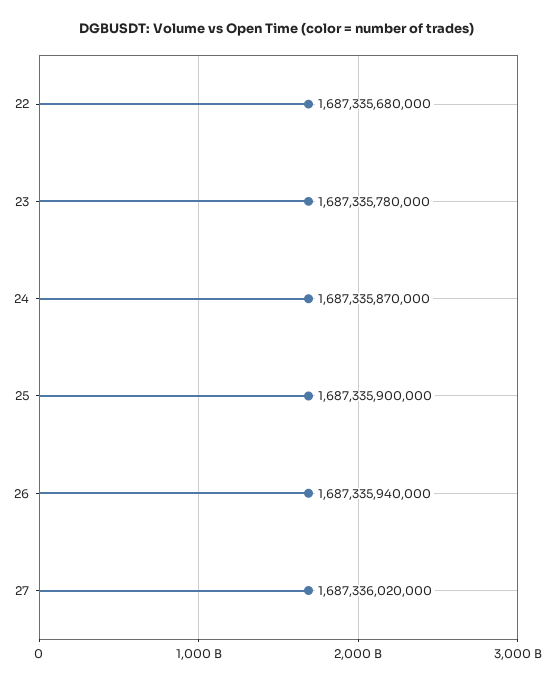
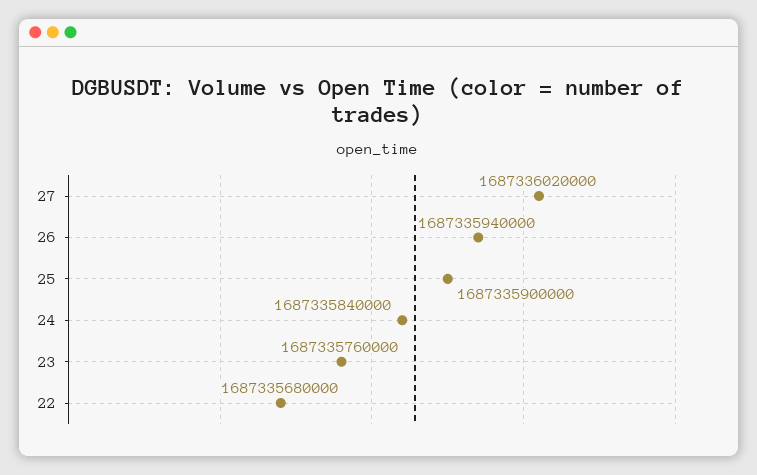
  {
    "22": 1687335680000,
-   "23": 1687335780000,
+   "23": 1687335760000,
-   "24": 1687335870000,
+   "24": 1687335840000,
    "25": 1687335900000,
    "26": 1687335940000,
    "27": 1687336020000
  }

